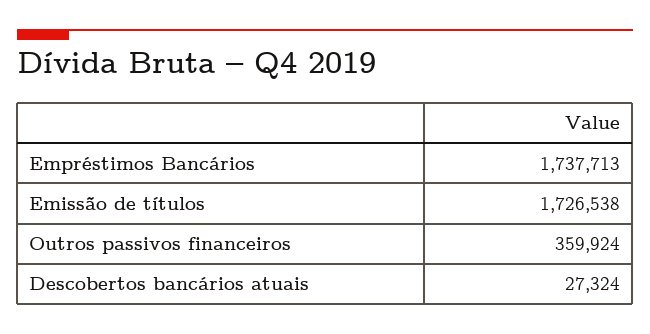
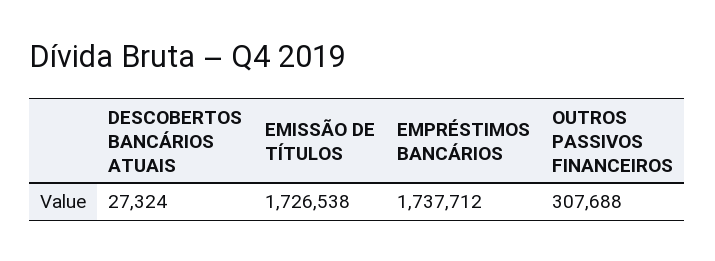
  {
-   "Empréstimos Bancários": 1737713,
+   "Empréstimos Bancários": 1737712,
    "Emissão de títulos": 1726538,
-   "Outros passivos financeiros": 359924,
+   "Outros passivos financeiros": 307688,
    "Descobertos bancários atuais": 27324
  }

